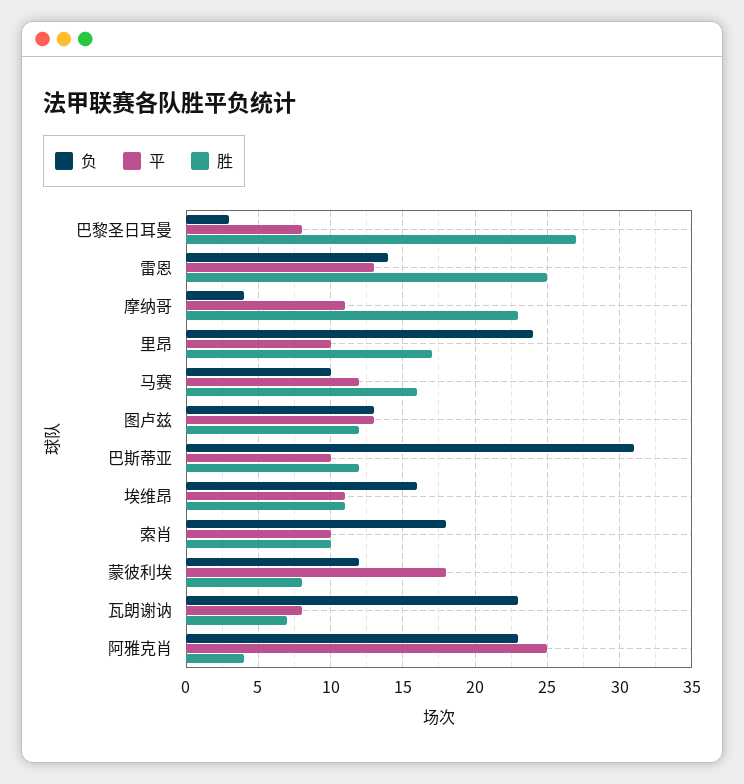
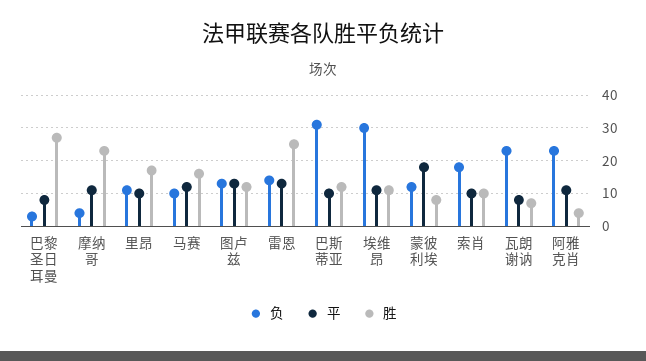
  {
    "负": {
      "巴黎圣日耳曼": 3,
      "雷恩": 14,
      "摩纳哥": 4,
-     "里昂": 24,
+     "里昂": 10,
      "马赛": 10,
      "图卢兹": 13,
      "巴斯蒂亚": 31,
-     "埃维昂": 16,
+     "埃维昂": 30,
      "索肖": 18,
      "蒙彼利埃": 12,
      "瓦朗谢讷": 23,
      "阿雅克肖": 23
    },
    "平": {
      "巴黎圣日耳曼": 8,
      "雷恩": 13,
      "摩纳哥": 11,
      "里昂": 10,
      "马赛": 12,
      "图卢兹": 13,
      "巴斯蒂亚": 10,
      "埃维昂": 11,
      "索肖": 10,
      "蒙彼利埃": 18,
      "瓦朗谢讷": 8,
-     "阿雅克肖": 25
+     "阿雅克肖": 10
    },
    "胜": {
      "巴黎圣日耳曼": 27,
      "雷恩": 25,
      "摩纳哥": 23,
      "里昂": 17,
      "马赛": 16,
      "图卢兹": 12,
      "巴斯蒂亚": 12,
      "埃维昂": 11,
      "索肖": 10,
      "蒙彼利埃": 8,
      "瓦朗谢讷": 7,
      "阿雅克肖": 4
    }
  }

